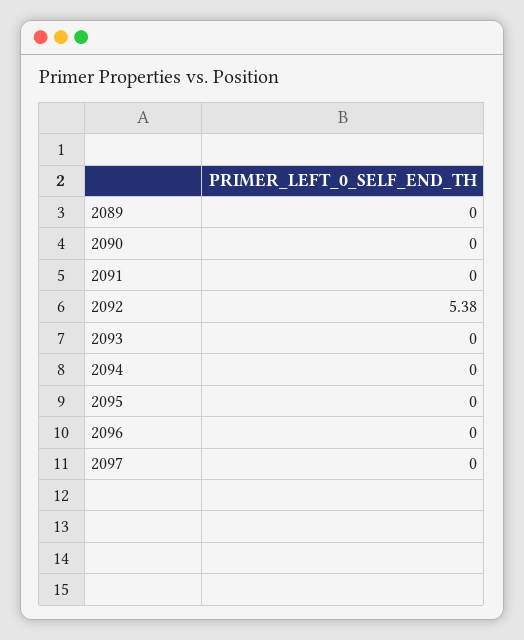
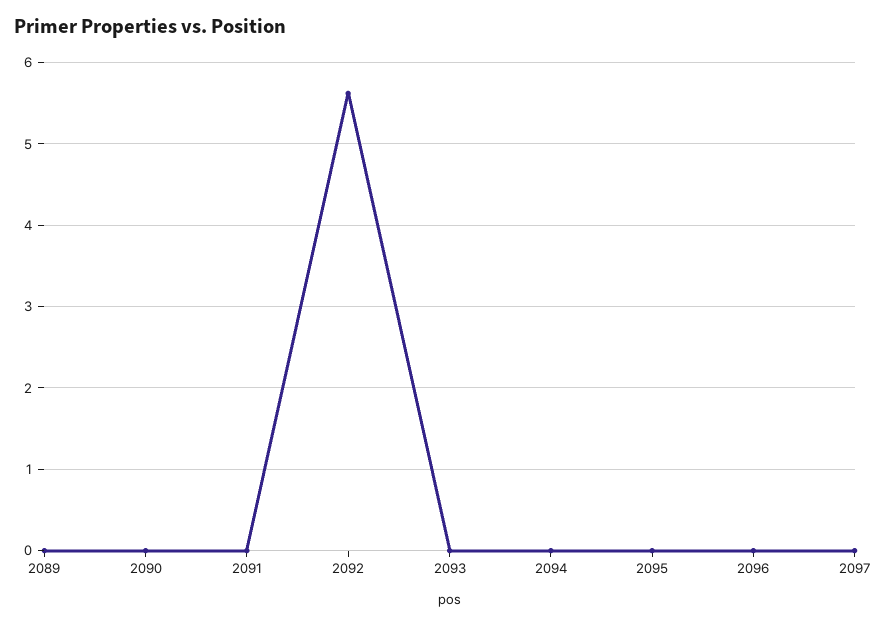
  {
    "2089": 0,
    "2090": 0,
    "2091": 0,
-   "2092": 5.38,
+   "2092": 5.6,
    "2093": 0,
    "2094": 0,
    "2095": 0,
    "2096": 0,
    "2097": 0
  }

